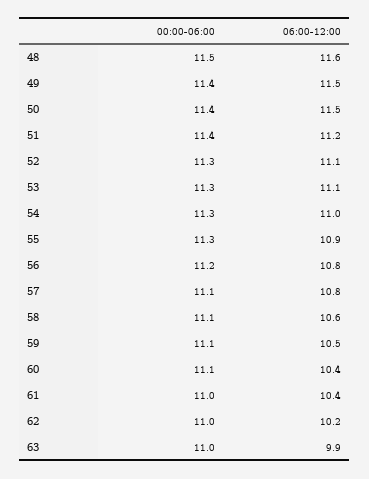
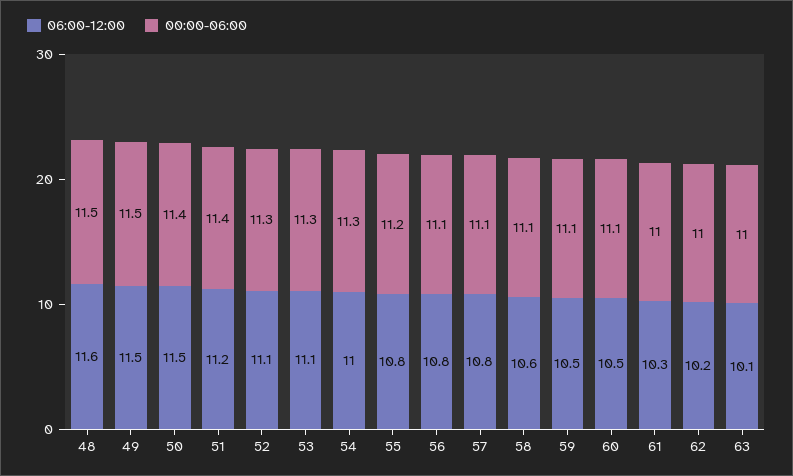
  {
    "00:00-06:00": {
      "48": 11.5,
-     "49": 11.4,
+     "49": 11.5,
      "50": 11.4,
      "51": 11.4,
      "52": 11.3,
      "53": 11.3,
      "54": 11.3,
-     "55": 11.3,
+     "55": 11.2,
-     "56": 11.2,
+     "56": 11.1,
      "57": 11.1,
      "58": 11.1,
      "59": 11.1,
      "60": 11.1,
      "61": 11,
      "62": 11,
      "63": 11
    },
    "06:00-12:00": {
      "48": 11.6,
      "49": 11.5,
      "50": 11.5,
      "51": 11.2,
      "52": 11.1,
      "53": 11.1,
      "54": 11,
-     "55": 10.9,
+     "55": 10.8,
      "56": 10.8,
      "57": 10.8,
      "58": 10.6,
      "59": 10.5,
-     "60": 10.4,
+     "60": 10.5,
-     "61": 10.4,
+     "61": 10.3,
      "62": 10.2,
-     "63": 9.9
+     "63": 10.1
    }
  }

